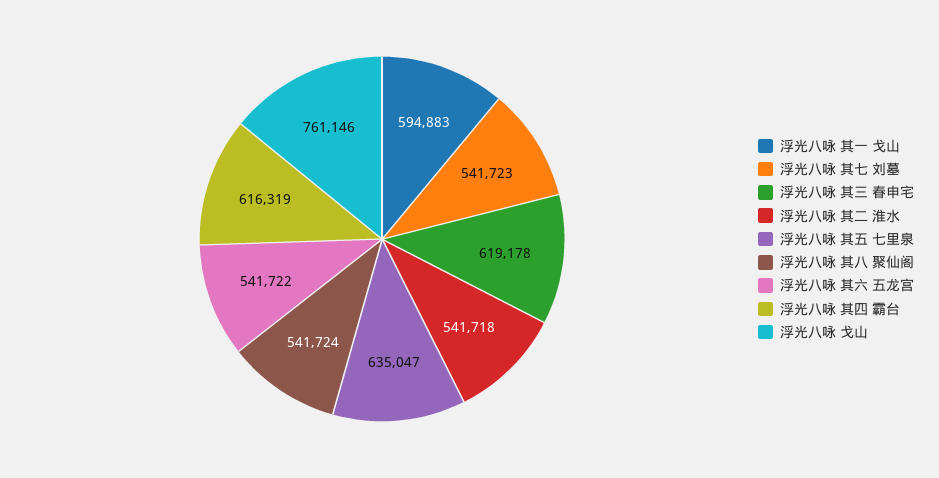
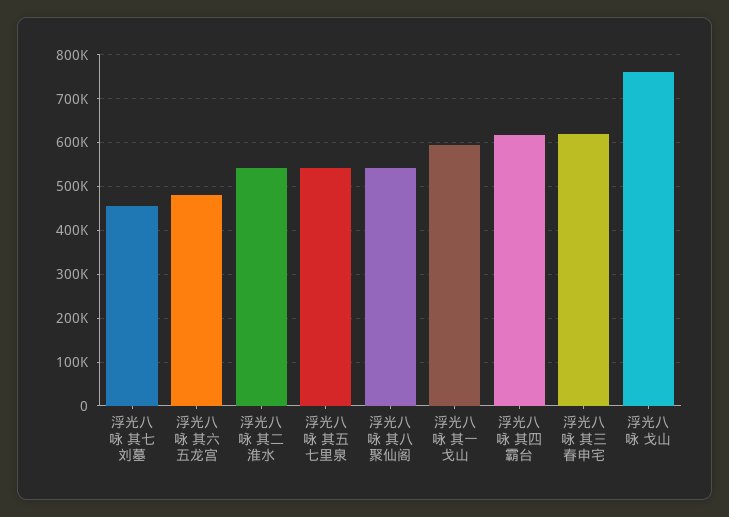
  {
    "浮光八咏 其一 戈山": 594883,
-   "浮光八咏 其七 刘墓": 541723,
+   "浮光八咏 其七 刘墓": 460000,
    "浮光八咏 其三 春申宅": 619178,
    "浮光八咏 其二 淮水": 541718,
-   "浮光八咏 其五 七里泉": 635047,
+   "浮光八咏 其五 七里泉": 540000,
    "浮光八咏 其八 聚仙阁": 541724,
-   "浮光八咏 其六 五龙宫": 541722,
+   "浮光八咏 其六 五龙宫": 480000,
    "浮光八咏 其四 霸台": 616319,
    "浮光八咏 戈山": 761146
  }

